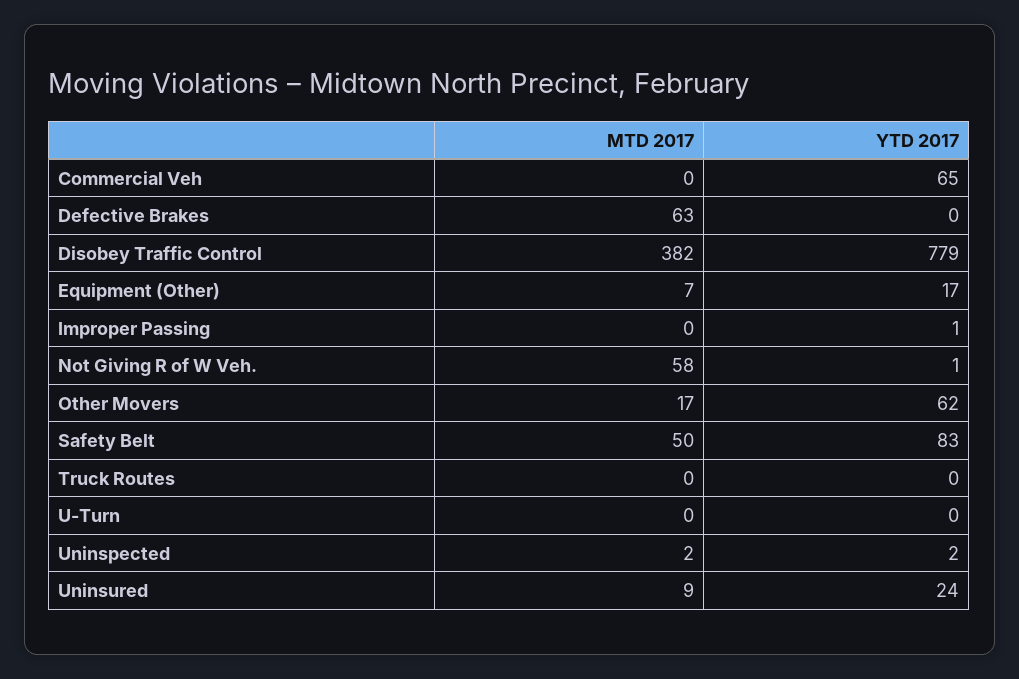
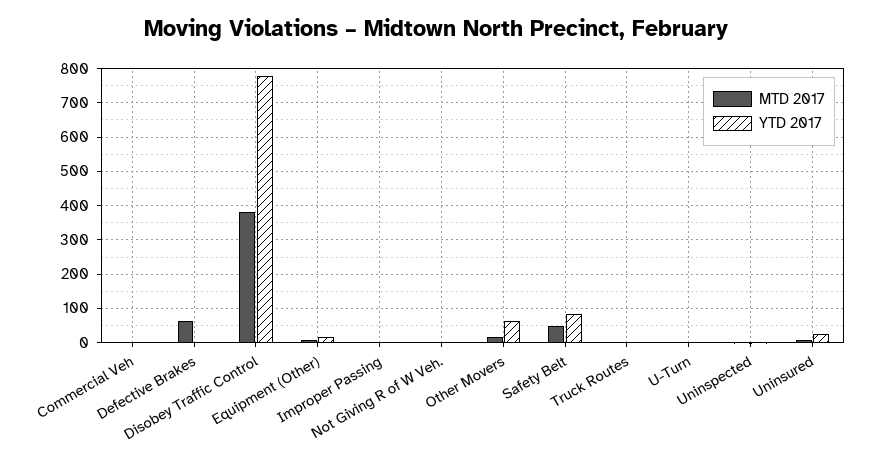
  {
    "MTD 2017": {
      "Commercial Veh": 0,
      "Defective Brakes": 63,
      "Disobey Traffic Control": 382,
      "Equipment (Other)": 7,
      "Improper Passing": 0,
-     "Not Giving R of W Veh.": 58,
+     "Not Giving R of W Veh.": 0,
      "Other Movers": 17,
      "Safety Belt": 50,
      "Truck Routes": 0,
      "U-Turn": 0,
      "Uninspected": 2,
      "Uninsured": 9
    },
    "YTD 2017": {
-     "Commercial Veh": 65,
+     "Commercial Veh": 0,
      "Defective Brakes": 0,
      "Disobey Traffic Control": 779,
      "Equipment (Other)": 17,
      "Improper Passing": 1,
      "Not Giving R of W Veh.": 1,
      "Other Movers": 62,
      "Safety Belt": 83,
      "Truck Routes": 0,
      "U-Turn": 0,
      "Uninspected": 2,
      "Uninsured": 24
    }
  }

